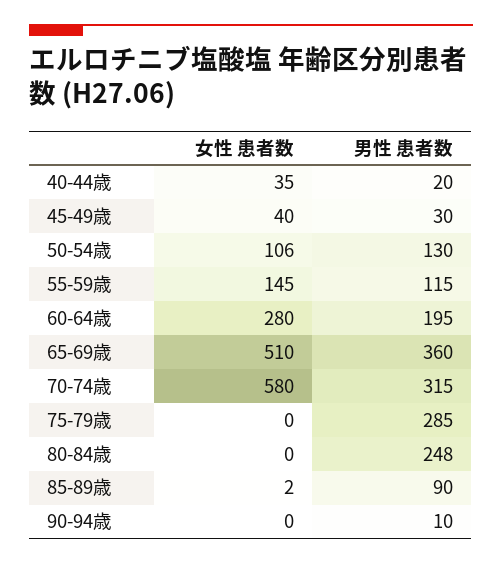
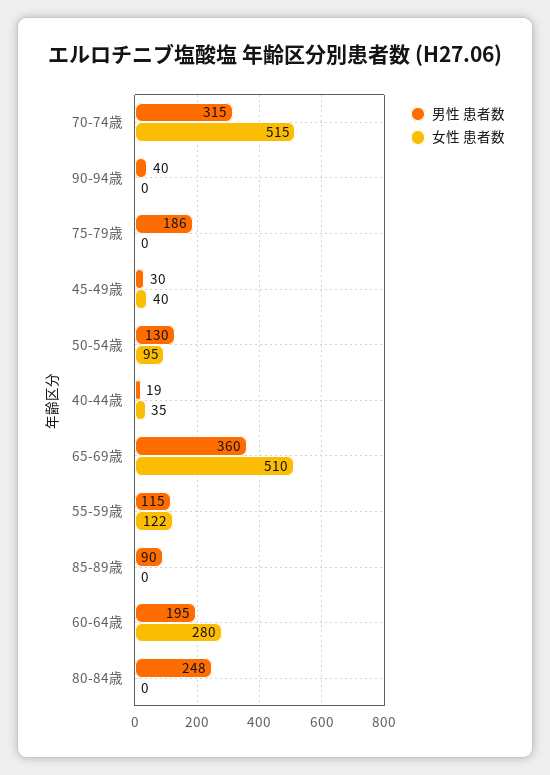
  {
    "女性 患者数": {
      "40-44歳": 35,
      "45-49歳": 40,
-     "50-54歳": 106,
+     "50-54歳": 95,
-     "55-59歳": 145,
+     "55-59歳": 122,
      "60-64歳": 280,
      "65-69歳": 510,
-     "70-74歳": 580,
+     "70-74歳": 515,
      "75-79歳": 0,
      "80-84歳": 0,
-     "85-89歳": 2,
+     "85-89歳": 0,
      "90-94歳": 0
    },
    "男性 患者数": {
-     "40-44歳": 20,
+     "40-44歳": 19,
      "45-49歳": 30,
      "50-54歳": 130,
      "55-59歳": 115,
      "60-64歳": 195,
      "65-69歳": 360,
      "70-74歳": 315,
-     "75-79歳": 285,
+     "75-79歳": 186,
      "80-84歳": 248,
      "85-89歳": 90,
-     "90-94歳": 10
+     "90-94歳": 40
    }
  }

